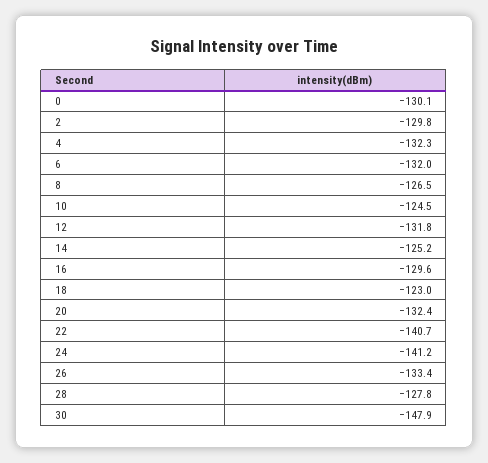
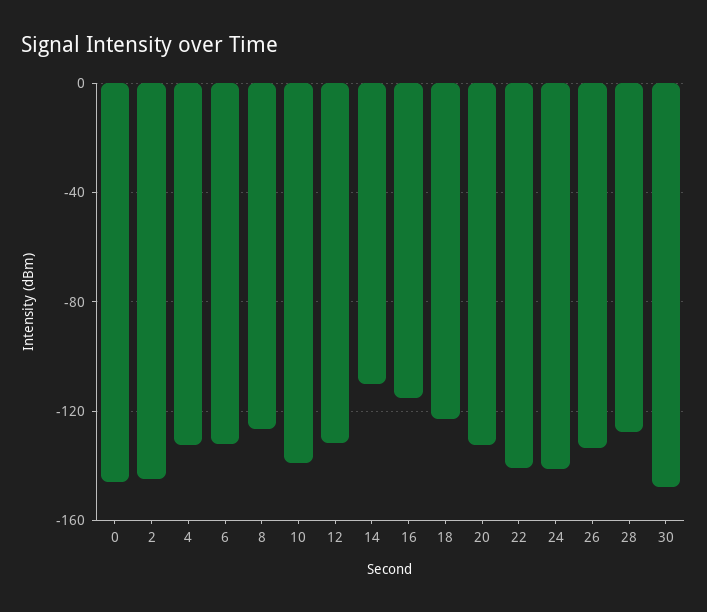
  {
-   "0": -130.1,
+   "0": -145,
-   "2": -129.8,
+   "2": -145,
    "4": -132.3,
    "6": -132,
    "8": -126.5,
-   "10": -124.5,
+   "10": -140,
    "12": -131.8,
-   "14": -125.2,
+   "14": -110,
-   "16": -129.6,
+   "16": -115,
    "18": -123,
    "20": -132.4,
    "22": -140.7,
    "24": -141.2,
    "26": -133.4,
    "28": -127.8,
    "30": -147.9
  }

